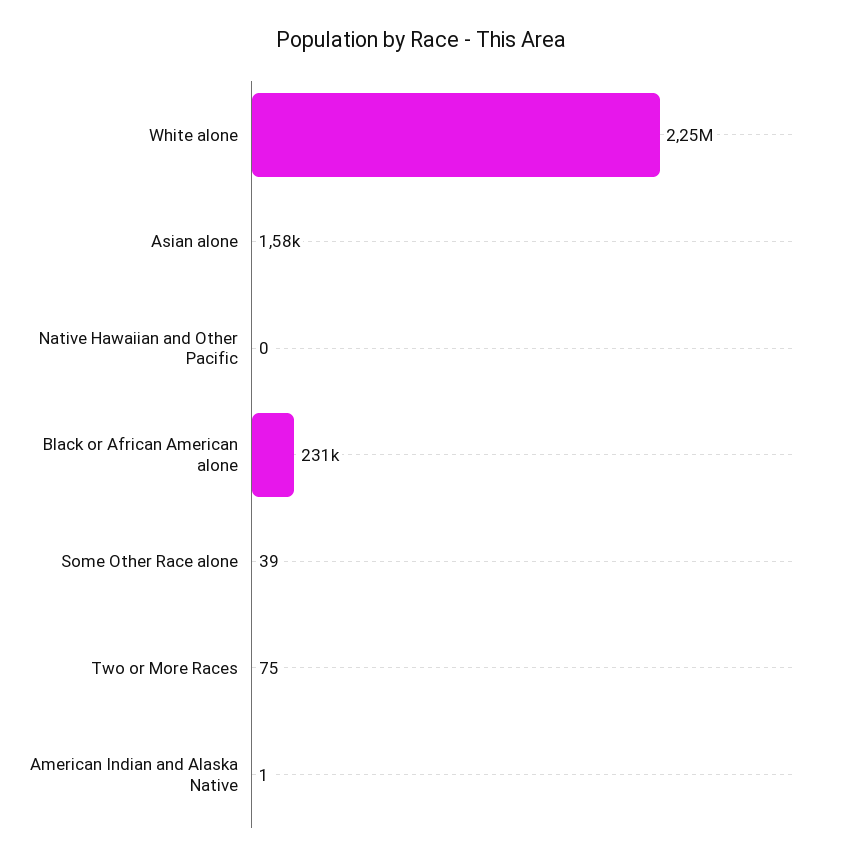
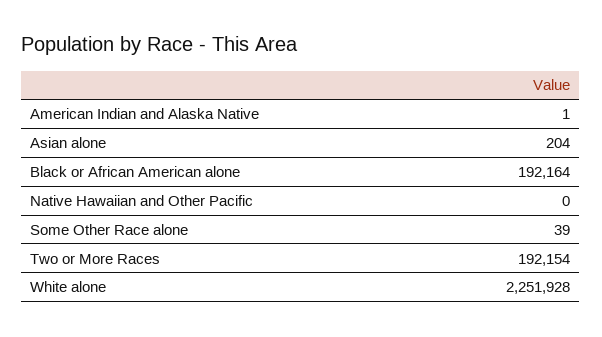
  {
    "White alone": 2251928,
-   "Asian alone": 1580,
+   "Asian alone": 204,
    "Native Hawaiian and Other Pacific": 0,
-   "Black or African American alone": 231000,
+   "Black or African American alone": 192164,
    "Some Other Race alone": 39,
-   "Two or More Races": 75,
+   "Two or More Races": 192154,
    "American Indian and Alaska Native": 1
  }

